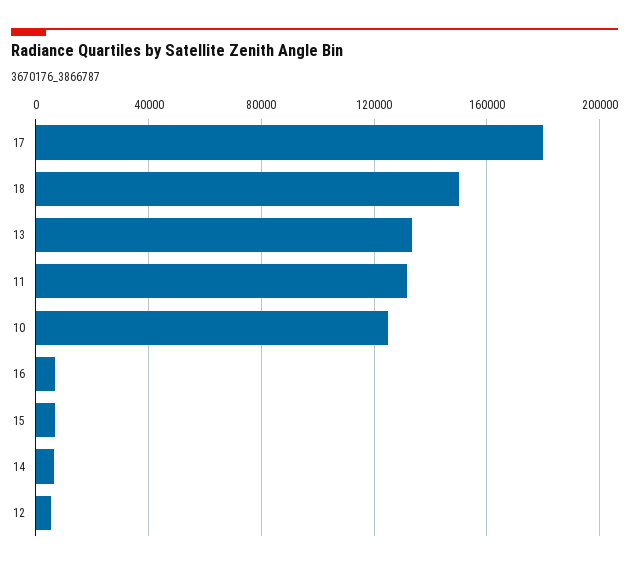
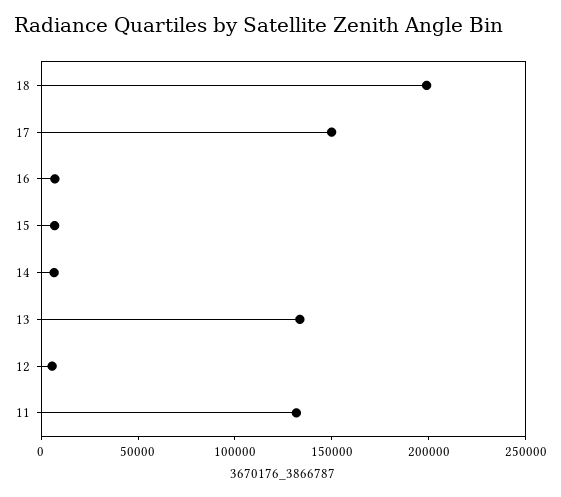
  {
-   "17": 180000,
+   "17": 150000,
-   "18": 150000,
+   "18": 200000,
    "13": 135000,
    "11": 130000,
-   "10": 125000,
    "16": 5000,
    "15": 5000,
    "14": 5000,
    "12": 5000
  }

